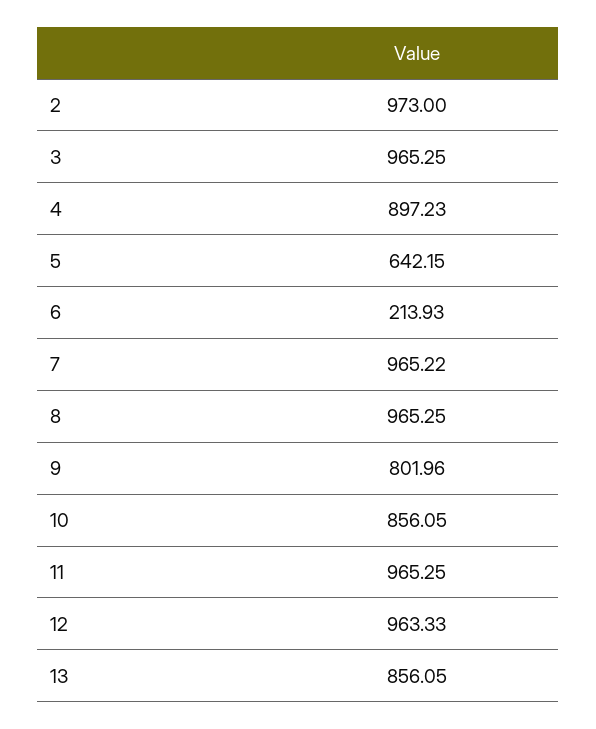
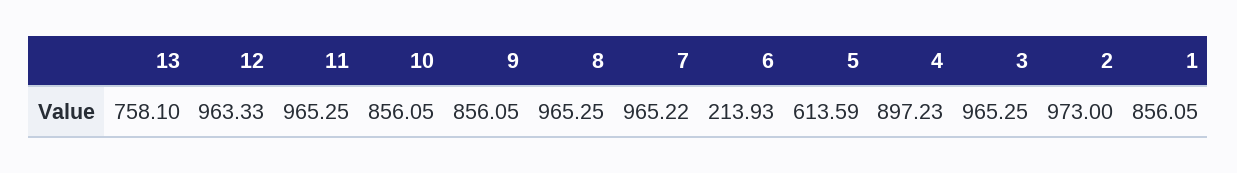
  {
    "2": 973,
    "3": 965.25,
    "4": 897.23,
-   "5": 642.15,
+   "5": 613.59,
    "6": 213.93,
    "7": 965.22,
    "8": 965.25,
-   "9": 801.96,
+   "9": 856.05,
    "10": 856.05,
    "11": 965.25,
    "12": 963.33,
-   "13": 856.05
+   "13": 758.1,
+   "1": 856.05
  }

